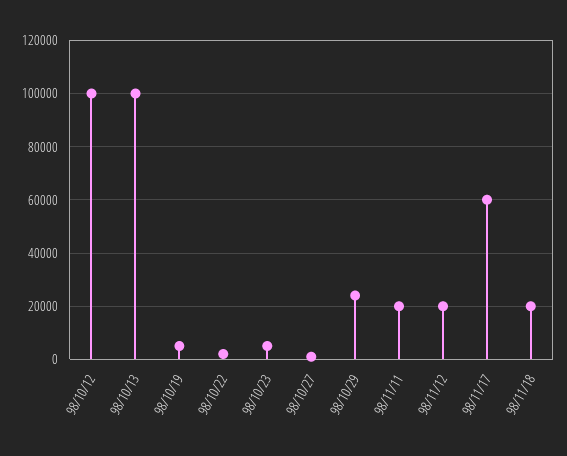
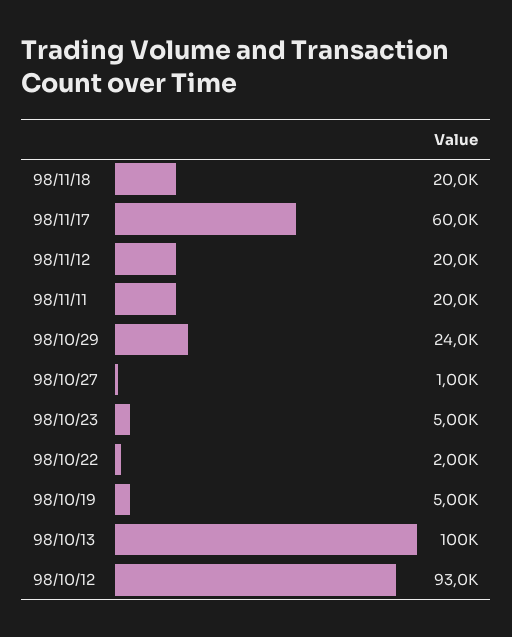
  {
-   "98/10/12": 100000,
+   "98/10/12": 93000,
    "98/10/13": 100000,
    "98/10/19": 5000,
    "98/10/22": 2000,
    "98/10/23": 5000,
    "98/10/27": 1000,
    "98/10/29": 24000,
    "98/11/11": 20000,
    "98/11/12": 20000,
    "98/11/17": 60000,
    "98/11/18": 20000
  }

